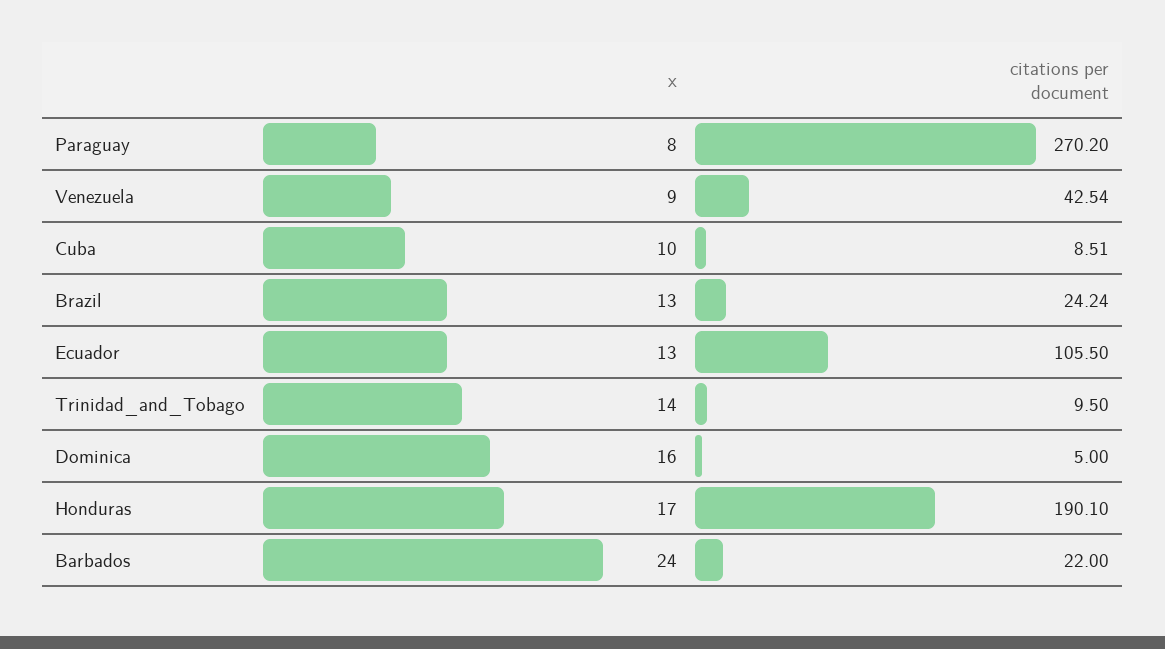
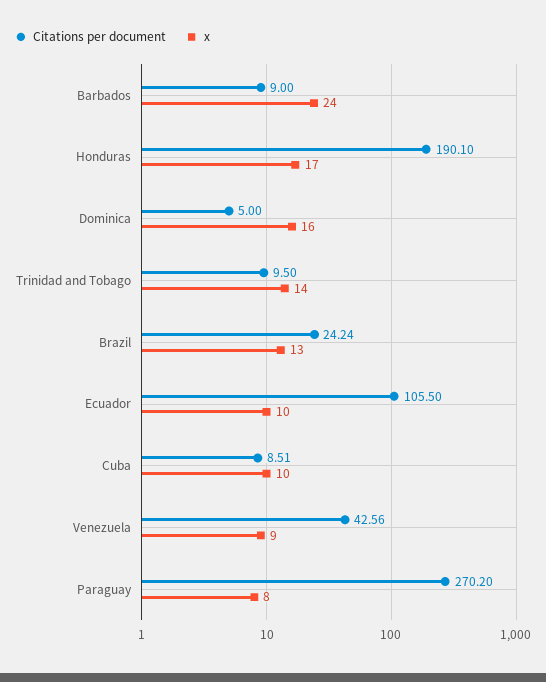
  {
    "x": {
      "Paraguay": 8,
      "Venezuela": 9,
      "Cuba": 10,
      "Brazil": 13,
-     "Ecuador": 13,
+     "Ecuador": 10,
      "Trinidad_and_Tobago": 14,
      "Dominica": 16,
      "Honduras": 17,
      "Barbados": 24
    },
    "citations per document": {
      "Paraguay": 270.2,
-     "Venezuela": 42.54,
+     "Venezuela": 42.56,
      "Cuba": 8.51,
      "Brazil": 24.24,
      "Ecuador": 105.5,
      "Trinidad_and_Tobago": 9.5,
      "Dominica": 5,
      "Honduras": 190.1,
-     "Barbados": 22
+     "Barbados": 9
    }
  }

